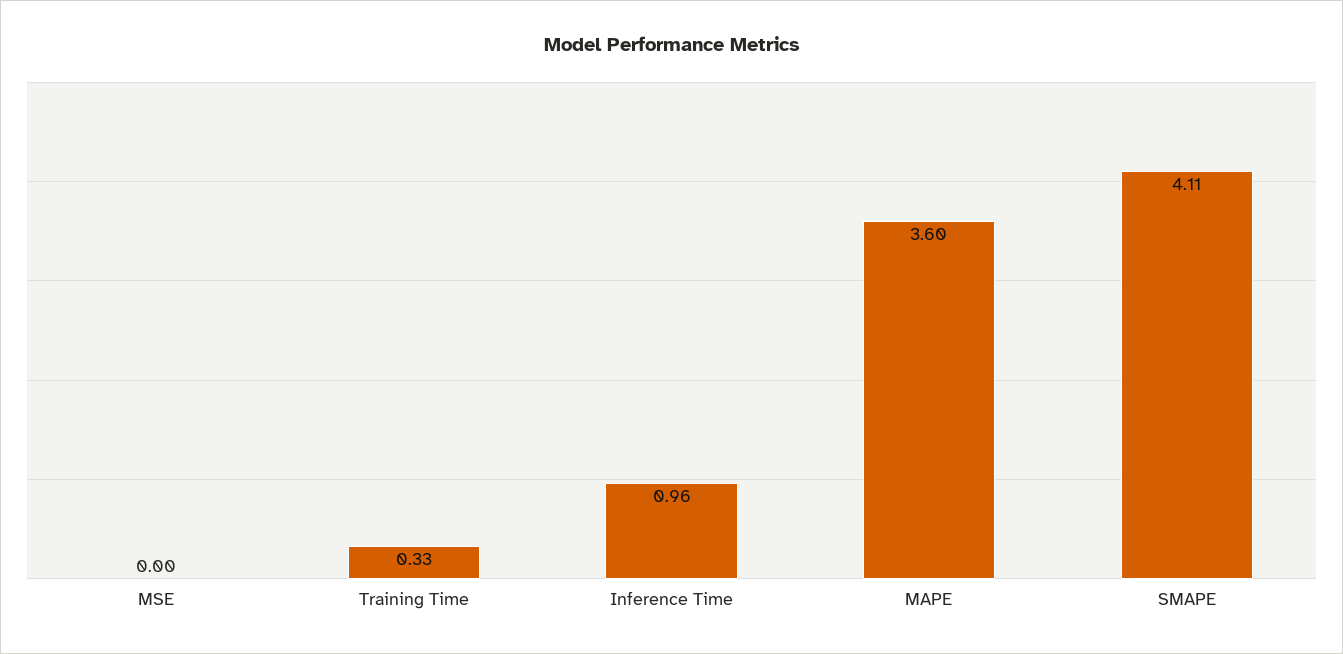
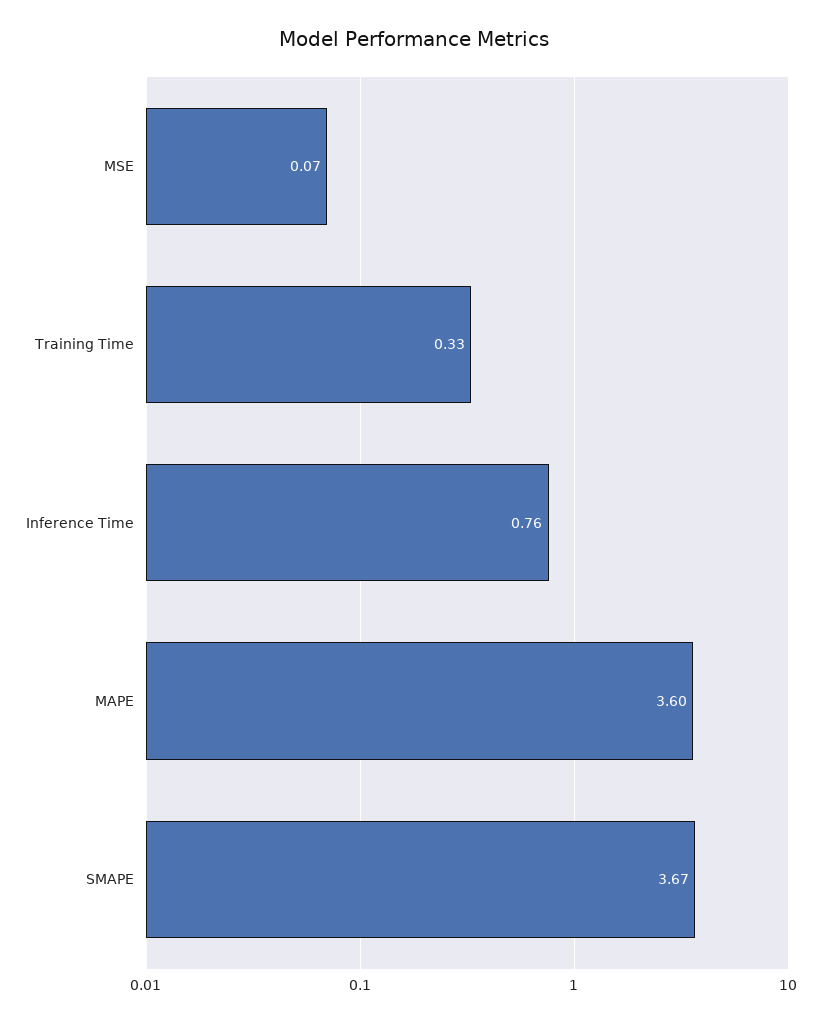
  {
-   "MSE": 0,
+   "MSE": 0.07,
    "Training Time": 0.33,
-   "Inference Time": 0.96,
+   "Inference Time": 0.76,
    "MAPE": 3.6,
-   "SMAPE": 4.11
+   "SMAPE": 3.67
  }

